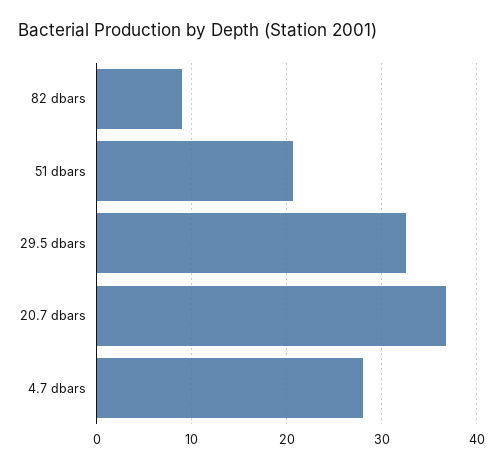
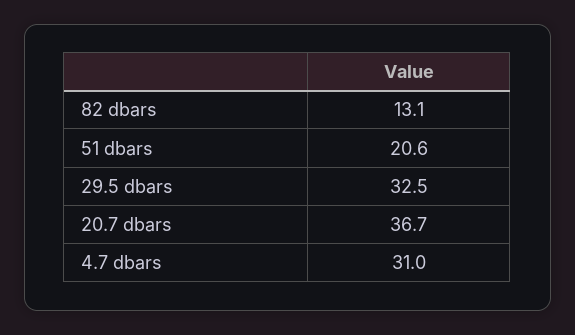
  {
-   "82 dbars": 9,
+   "82 dbars": 13.1,
    "51 dbars": 20.6,
    "29.5 dbars": 32.5,
    "20.7 dbars": 36.7,
-   "4.7 dbars": 28
+   "4.7 dbars": 31
  }

